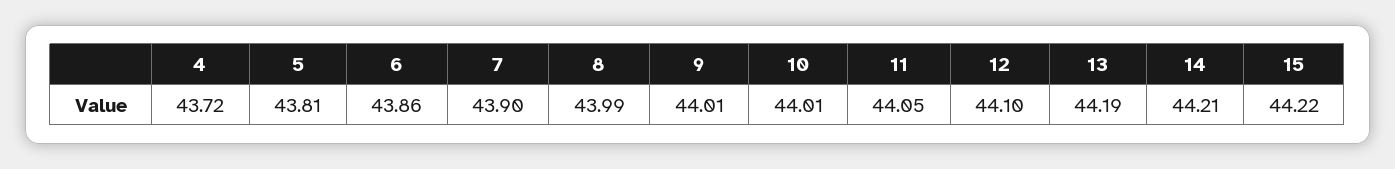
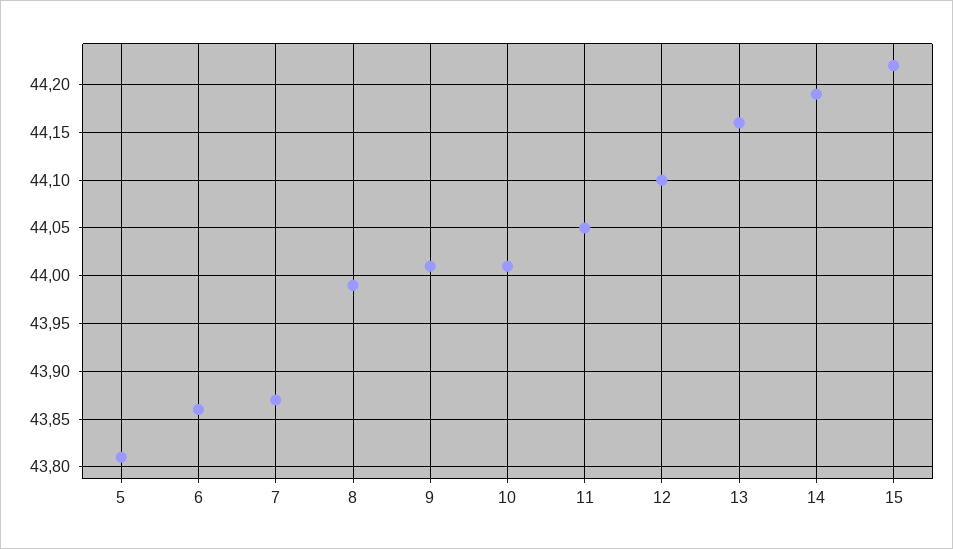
  {
-   "4": 43.72,
    "5": 43.81,
    "6": 43.86,
-   "7": 43.9,
+   "7": 43.87,
    "8": 43.99,
    "9": 44.01,
    "10": 44.01,
    "11": 44.05,
    "12": 44.1,
-   "13": 44.19,
+   "13": 44.16,
-   "14": 44.21,
+   "14": 44.19,
    "15": 44.22
  }

